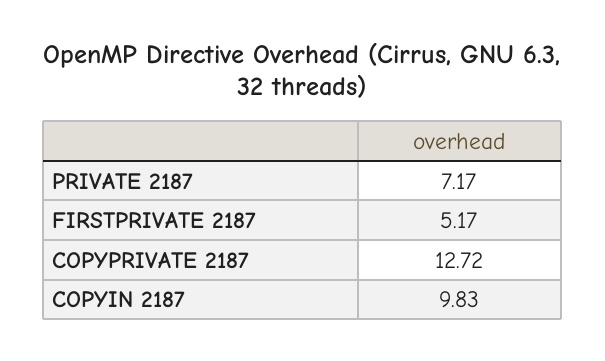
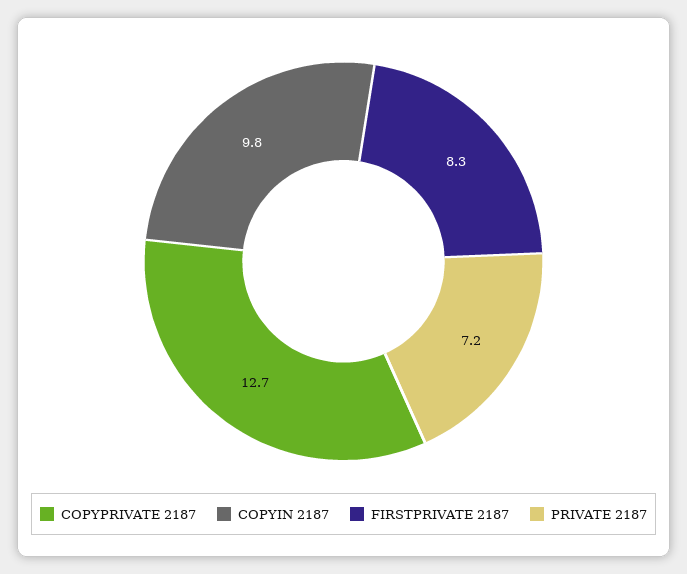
  {
    "PRIVATE 2187": 7.17,
-   "FIRSTPRIVATE 2187": 5.17,
+   "FIRSTPRIVATE 2187": 8.3,
    "COPYPRIVATE 2187": 12.72,
    "COPYIN 2187": 9.83
  }

